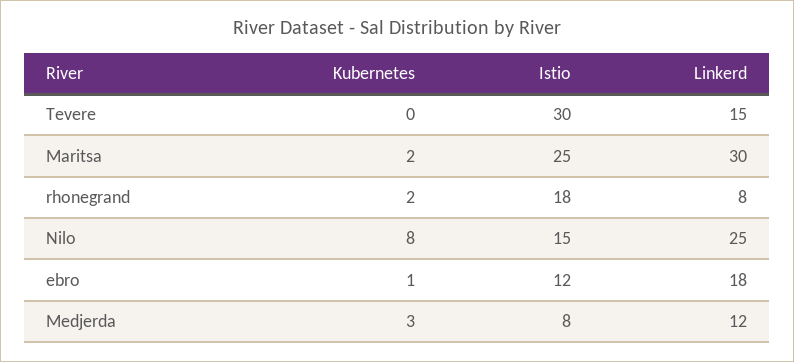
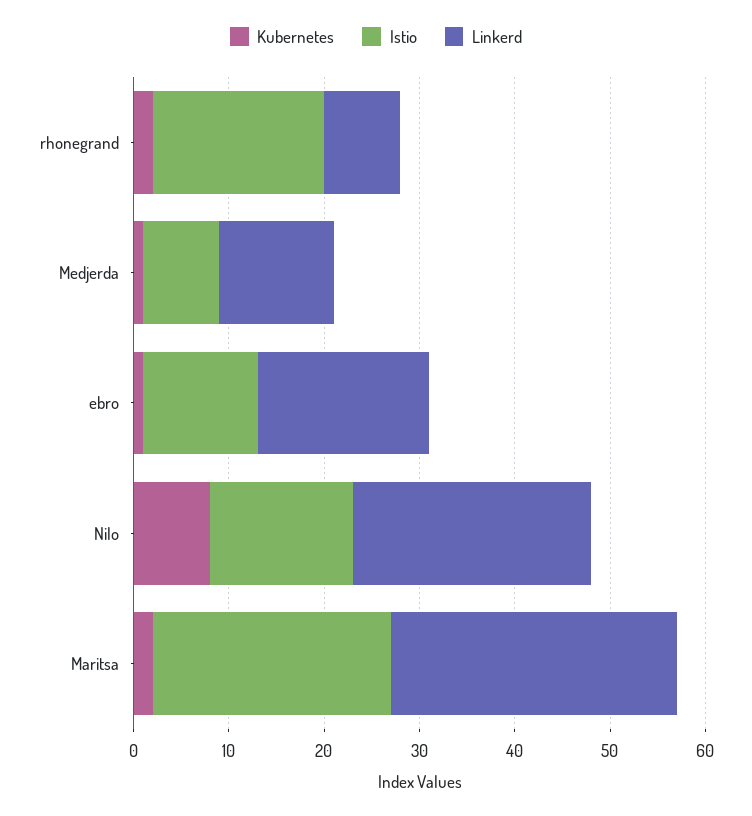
  {
    "Kubernetes": {
-     "Tevere": 0,
      "Maritsa": 2,
      "rhonegrand": 2,
      "Nilo": 8,
      "ebro": 1,
-     "Medjerda": 3
+     "Medjerda": 1
    },
    "Istio": {
-     "Tevere": 30,
      "Maritsa": 25,
      "rhonegrand": 18,
      "Nilo": 15,
      "ebro": 12,
      "Medjerda": 8
    },
    "Linkerd": {
-     "Tevere": 15,
      "Maritsa": 30,
      "rhonegrand": 8,
      "Nilo": 25,
      "ebro": 18,
      "Medjerda": 12
    }
  }

